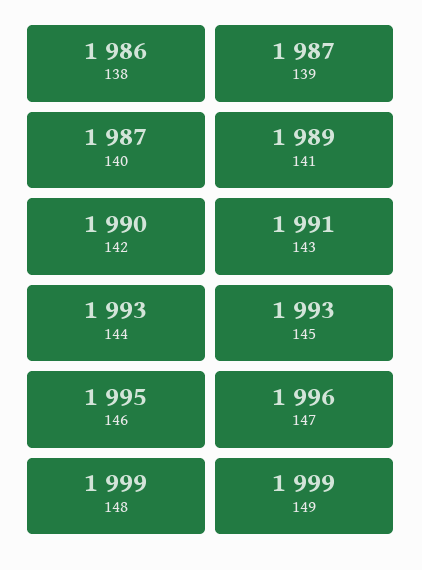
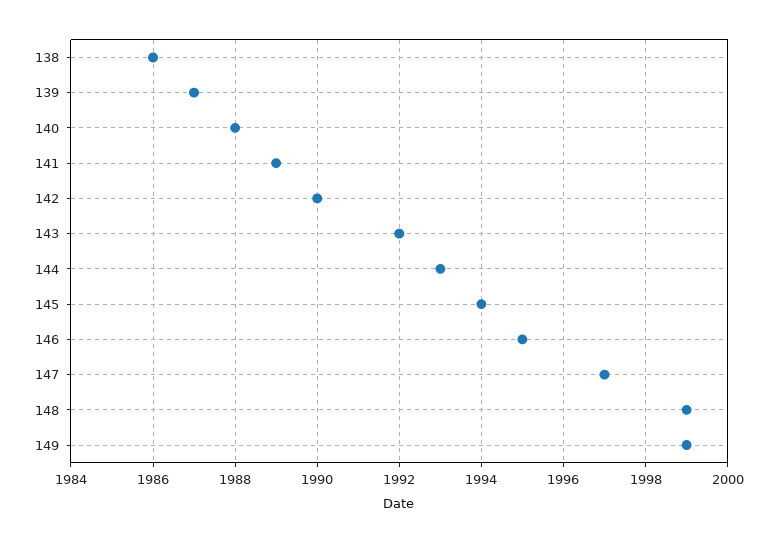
  {
    "138": 1986,
    "139": 1987,
-   "140": 1987,
+   "140": 1988,
    "141": 1989,
    "142": 1990,
-   "143": 1991,
+   "143": 1992,
    "144": 1993,
-   "145": 1993,
+   "145": 1994,
    "146": 1995,
-   "147": 1996,
+   "147": 1997,
    "148": 1999,
    "149": 1999
  }

